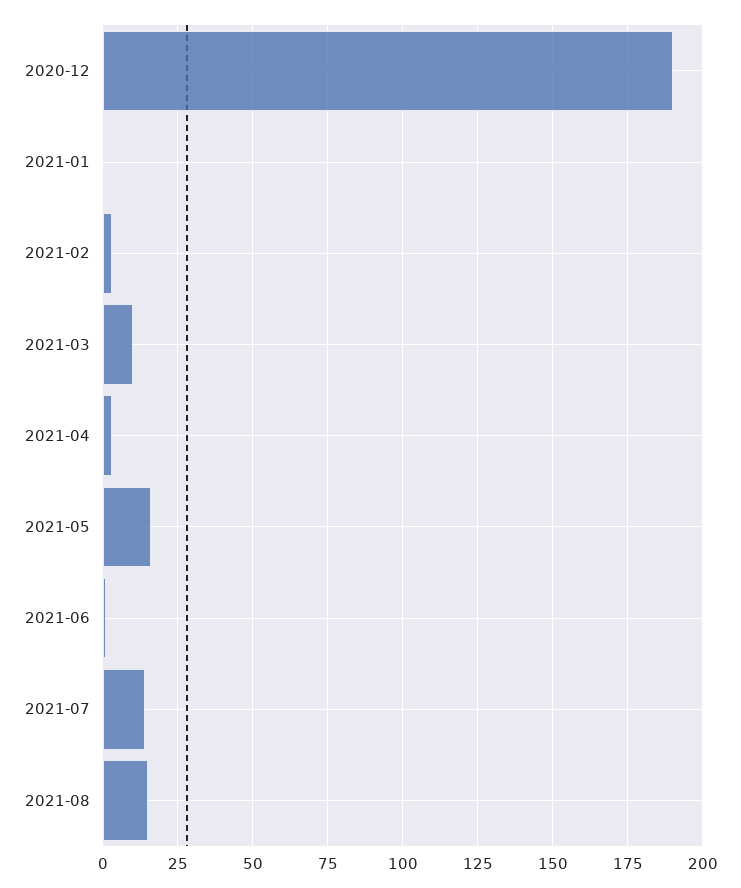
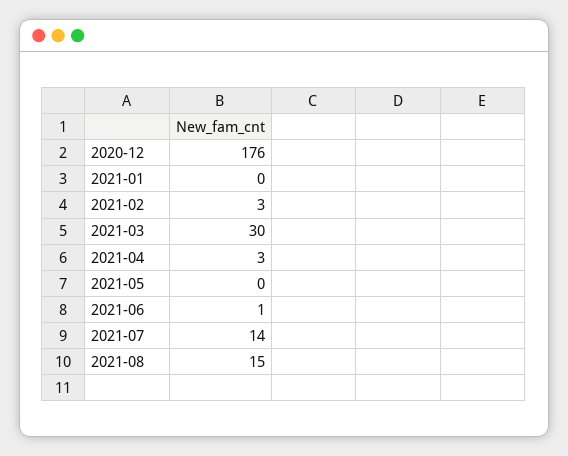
  {
-   "2020-12": 190,
+   "2020-12": 176,
    "2021-01": 0,
    "2021-02": 3,
-   "2021-03": 10,
+   "2021-03": 30,
    "2021-04": 3,
-   "2021-05": 15,
+   "2021-05": 0,
    "2021-06": 1,
    "2021-07": 14,
    "2021-08": 15
  }

